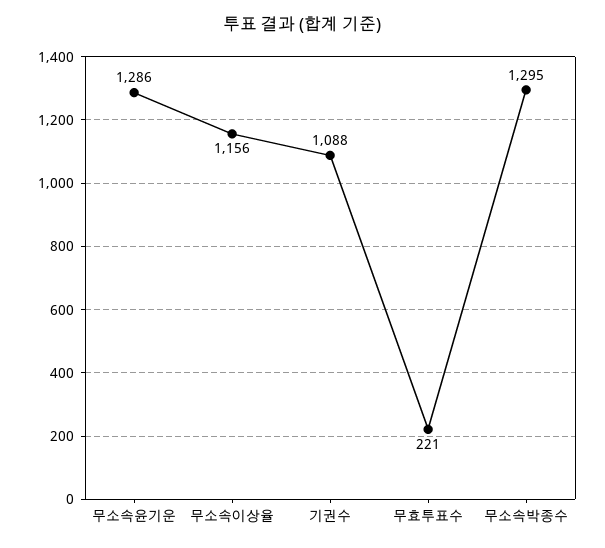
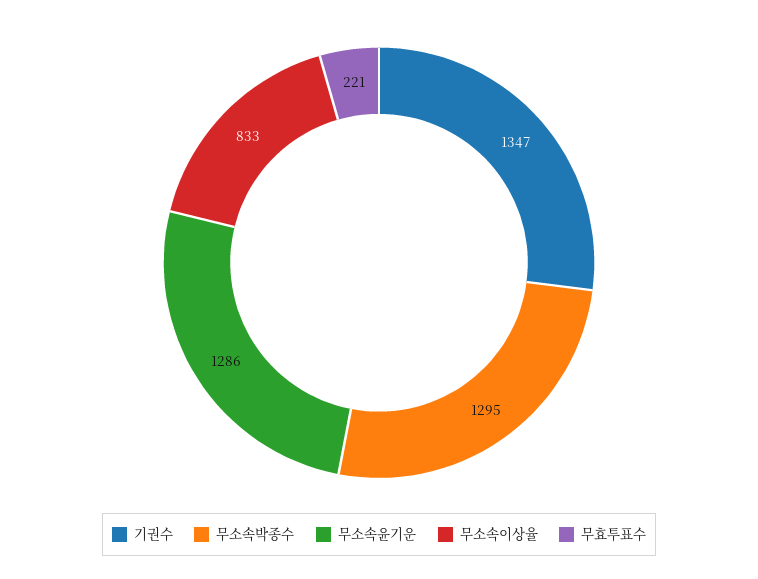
  {
    "무소속윤기운": 1286,
-   "무소속이상율": 1156,
+   "무소속이상율": 833,
-   "기권수": 1088,
+   "기권수": 1347,
    "무효투표수": 221,
    "무소속박종수": 1295
  }

